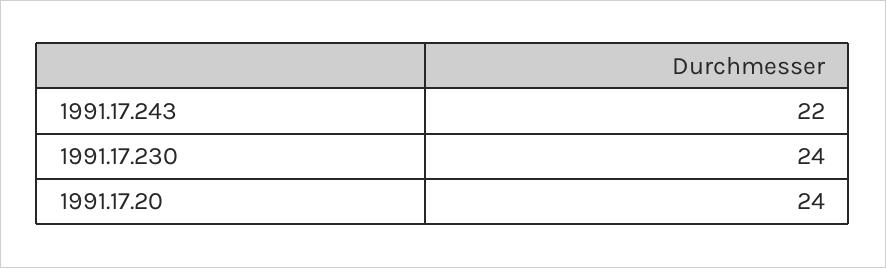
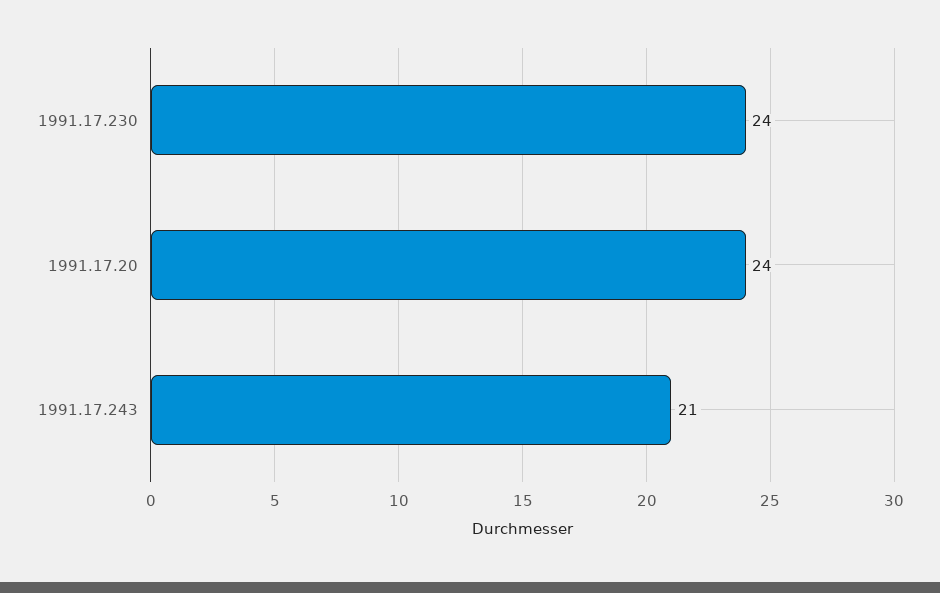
  {
-   "1991.17.243": 22,
+   "1991.17.243": 21,
    "1991.17.230": 24,
    "1991.17.20": 24
  }

